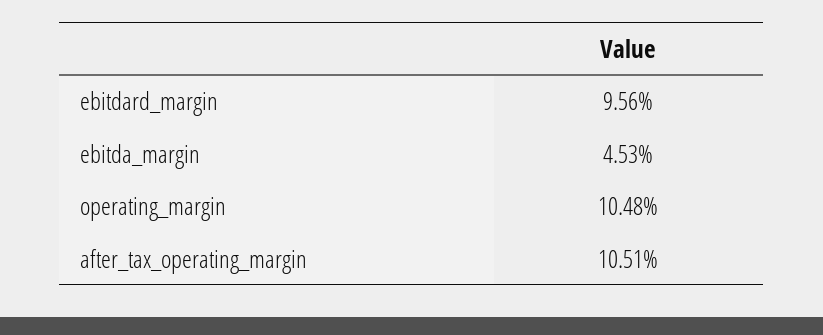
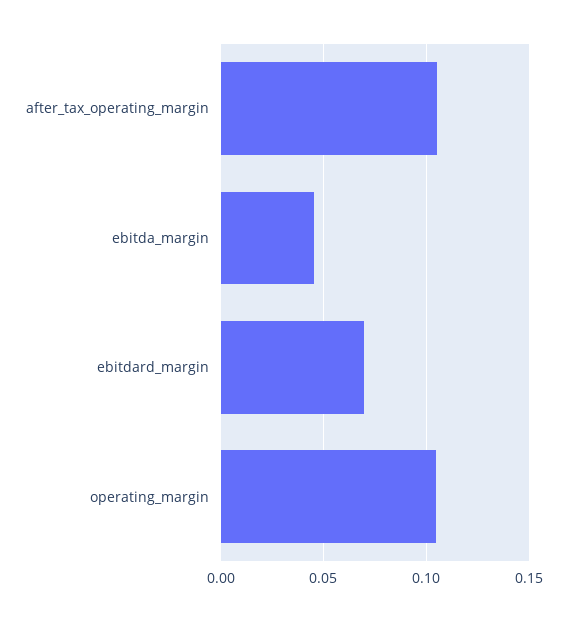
  {
-   "ebitdard_margin": 0.0956,
+   "ebitdard_margin": 0.07,
    "ebitda_margin": 0.0453,
    "operating_margin": 0.1048,
    "after_tax_operating_margin": 0.1051
  }

